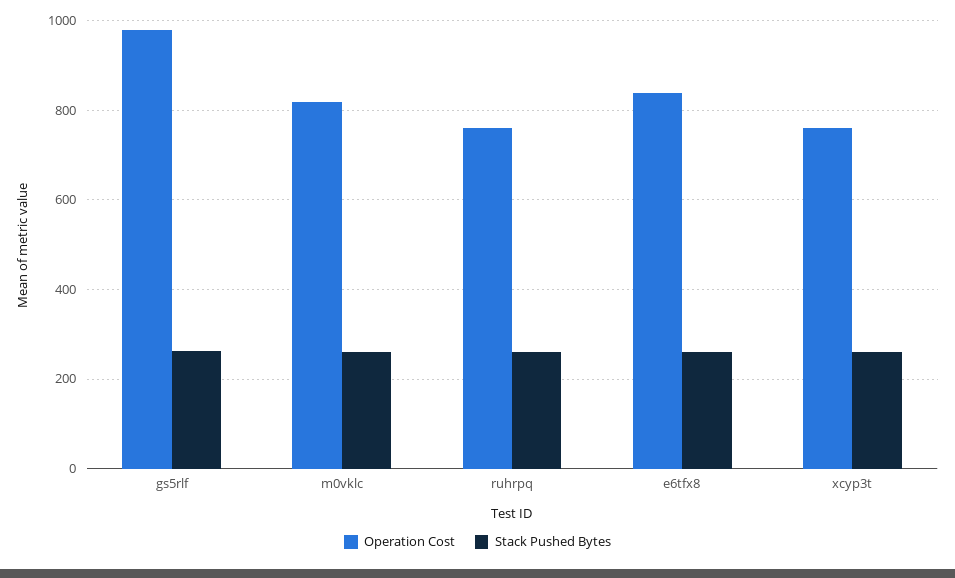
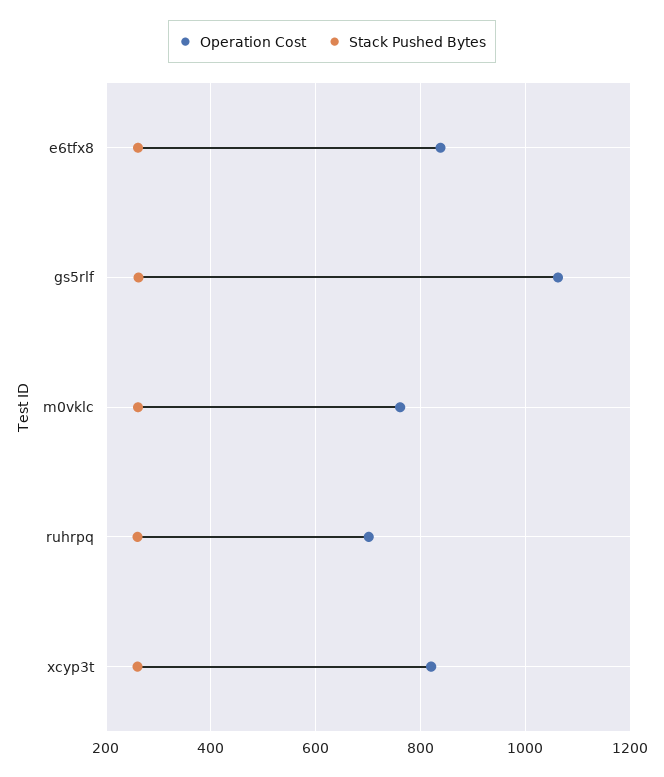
  {
    "Operation Cost": {
-     "gs5rlf": 980,
+     "gs5rlf": 1060,
-     "m0vklc": 820,
+     "m0vklc": 760,
-     "ruhrpq": 760,
+     "ruhrpq": 700,
      "e6tfx8": 840,
-     "xcyp3t": 760
+     "xcyp3t": 820
    },
    "Stack Pushed Bytes": {
      "gs5rlf": 260,
      "m0vklc": 260,
      "ruhrpq": 260,
      "e6tfx8": 260,
      "xcyp3t": 260
    }
  }

